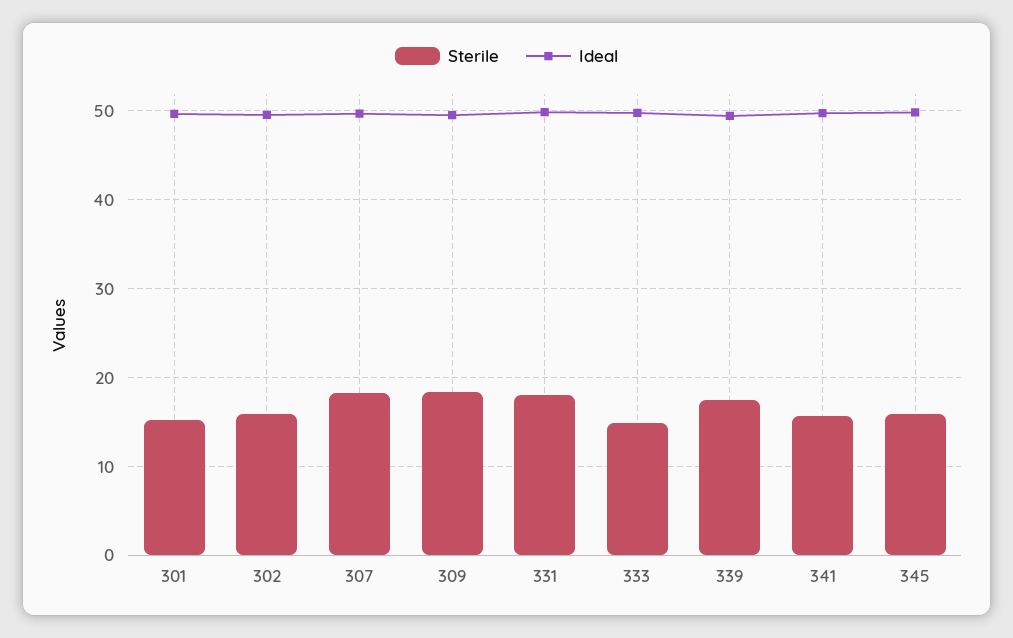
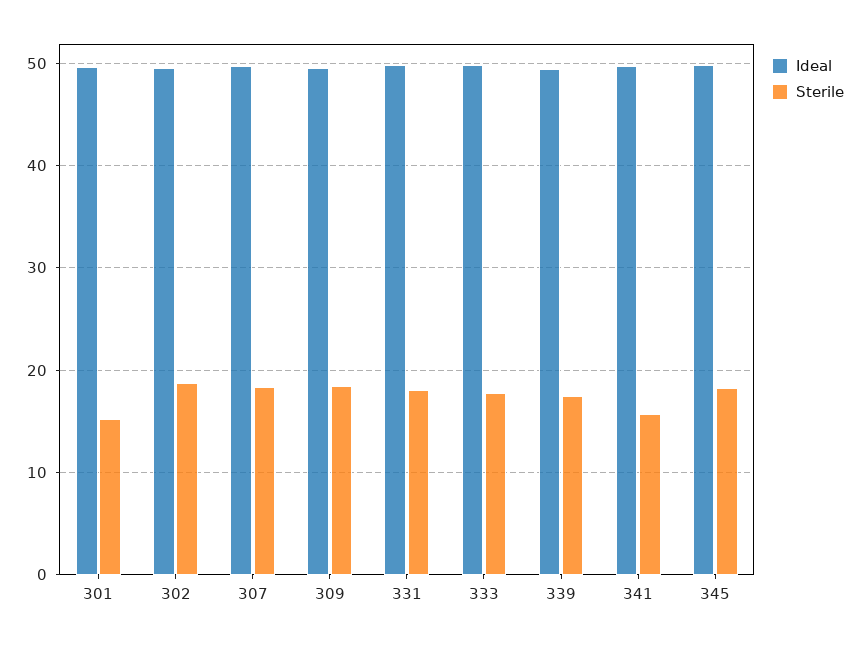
  {
    "Sterile": {
      "301": 15,
-     "302": 16,
+     "302": 19,
      "307": 18,
      "309": 18,
      "331": 18,
-     "333": 15,
+     "333": 18,
      "339": 17,
      "341": 16,
-     "345": 16
+     "345": 18
    },
    "Ideal": {
      "301": 50,
      "302": 50,
      "307": 50,
      "309": 50,
      "331": 50,
      "333": 50,
      "339": 49,
      "341": 50,
      "345": 50
    }
  }

